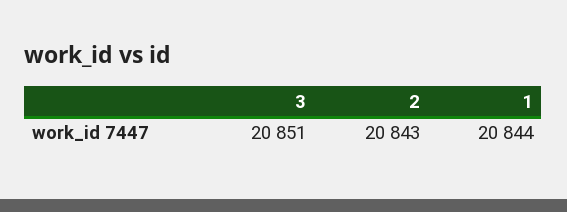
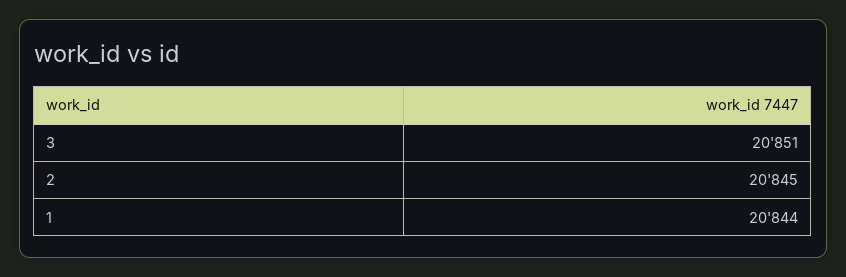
  {
    "3": 20851,
-   "2": 20843,
+   "2": 20845,
    "1": 20844
  }

